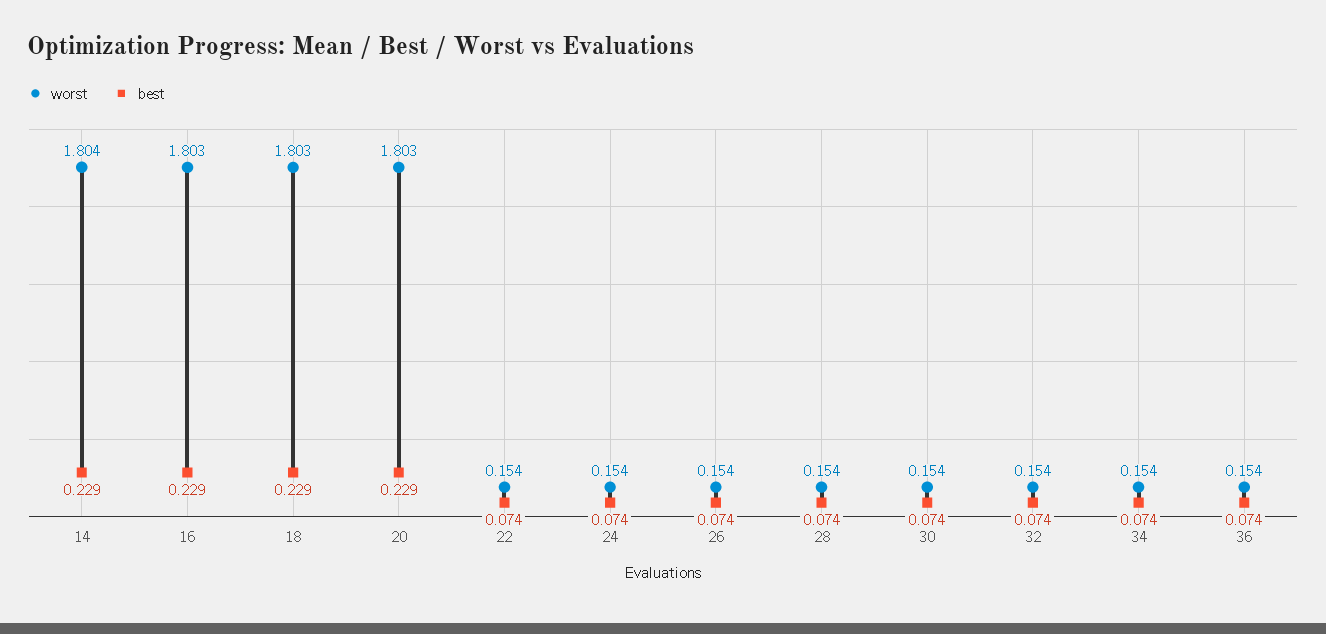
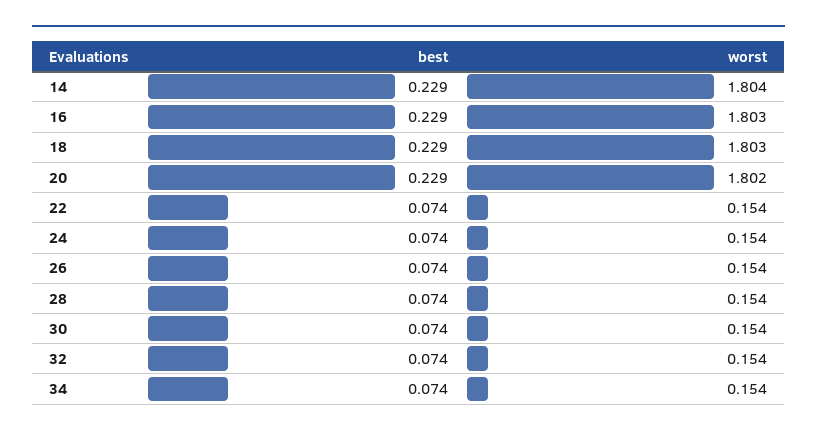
  {
    "worst": {
      "14": 1.804,
      "16": 1.803,
      "18": 1.803,
-     "20": 1.803,
+     "20": 1.802,
      "22": 0.154,
      "24": 0.154,
      "26": 0.154,
      "28": 0.154,
      "30": 0.154,
      "32": 0.154,
-     "34": 0.154,
+     "34": 0.154
-     "36": 0.154
    },
    "best": {
      "14": 0.229,
      "16": 0.229,
      "18": 0.229,
      "20": 0.229,
      "22": 0.074,
      "24": 0.074,
      "26": 0.074,
      "28": 0.074,
      "30": 0.074,
      "32": 0.074,
-     "34": 0.074,
+     "34": 0.074
-     "36": 0.074
    }
  }

